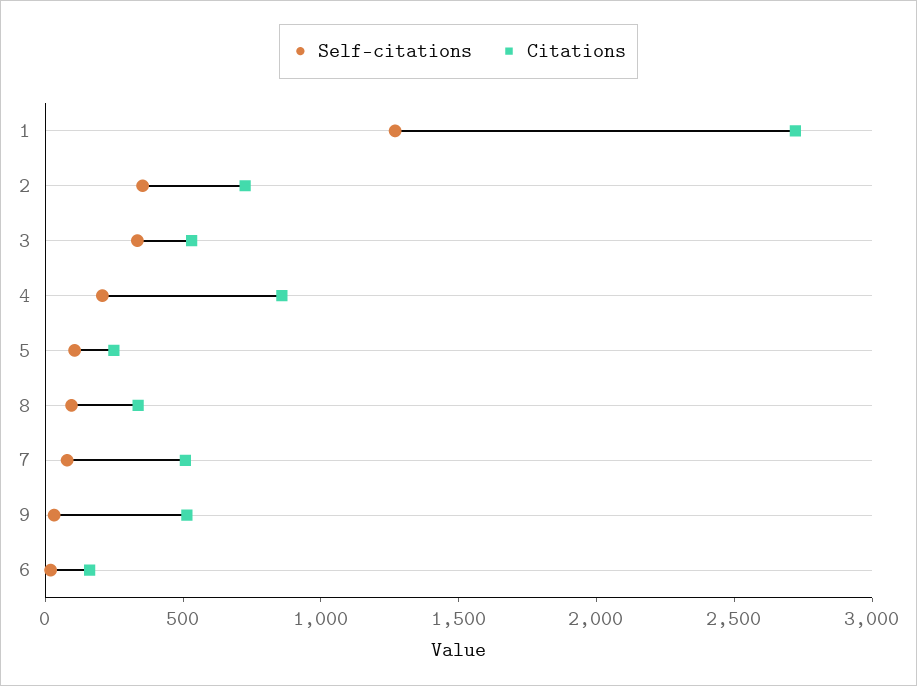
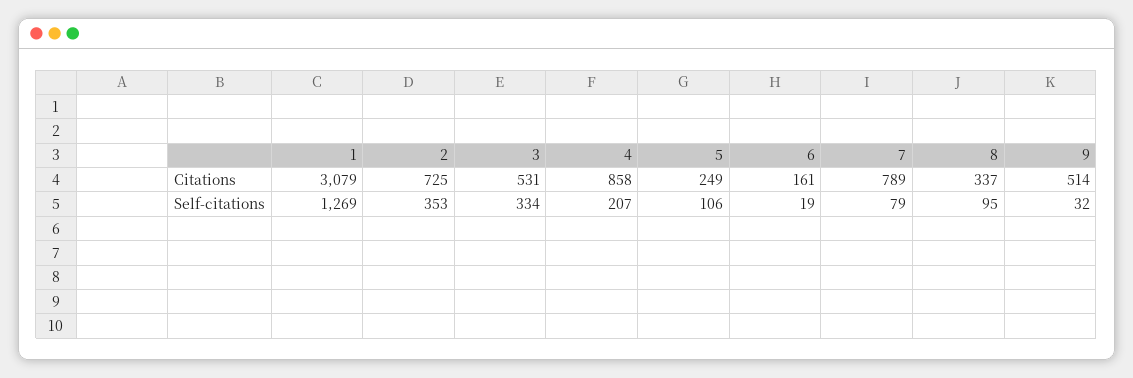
  {
    "Self-citations": {
      "1": 1269,
      "2": 353,
      "3": 334,
      "4": 207,
      "5": 106,
      "8": 95,
      "7": 79,
      "9": 32,
      "6": 19
    },
    "Citations": {
-     "1": 2700,
+     "1": 3079,
      "2": 725,
      "3": 531,
      "4": 858,
      "5": 249,
      "8": 337,
-     "7": 500,
+     "7": 789,
      "9": 514,
      "6": 161
    }
  }

